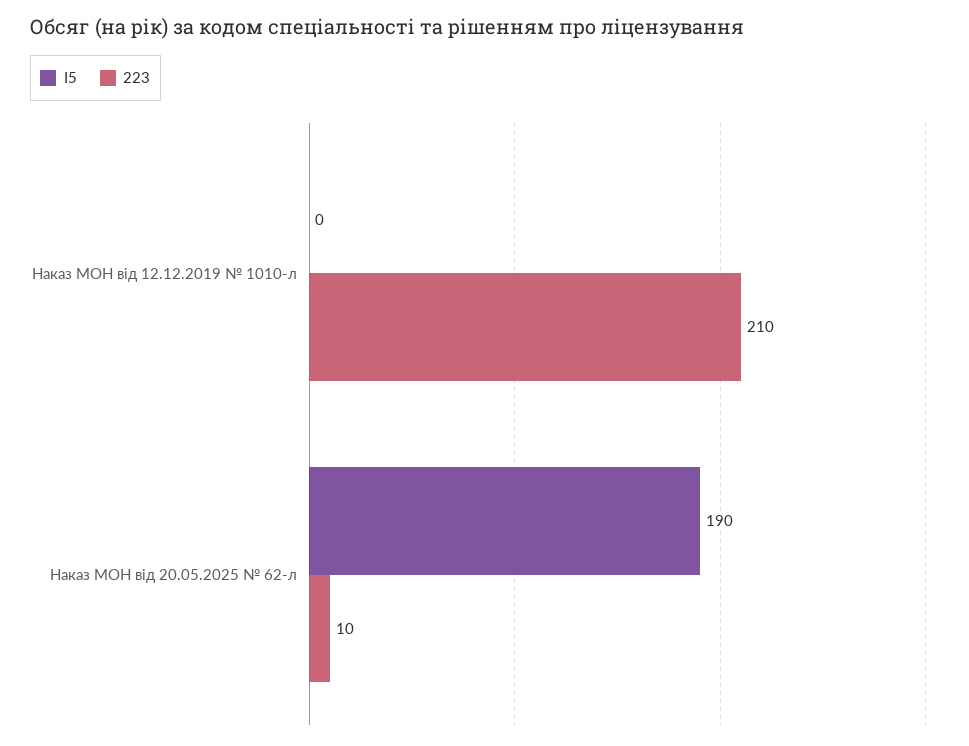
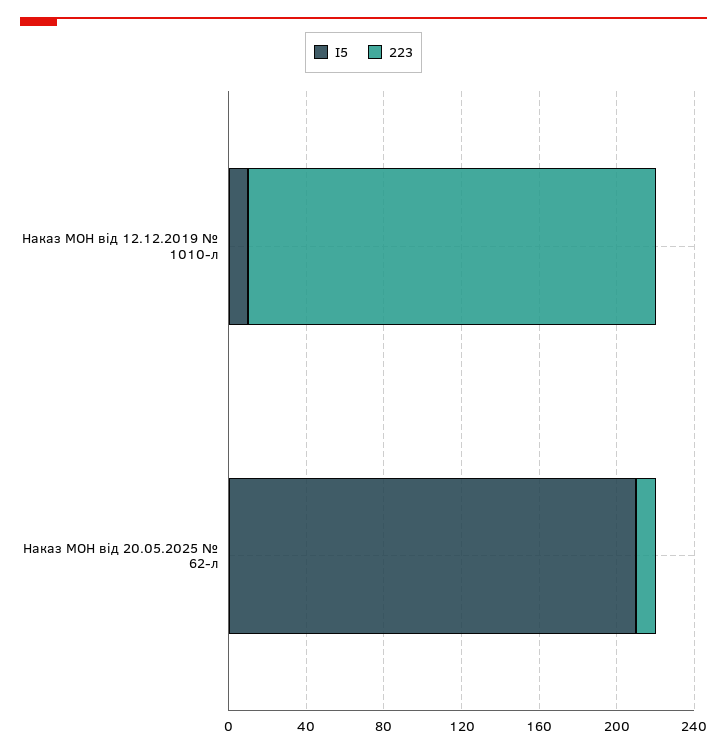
  {
    "I5": {
-     "Наказ МОН від 12.12.2019 № 1010-л": 0,
+     "Наказ МОН від 12.12.2019 № 1010-л": 10,
-     "Наказ МОН від 20.05.2025 № 62-л": 190
+     "Наказ МОН від 20.05.2025 № 62-л": 210
    },
    "223": {
      "Наказ МОН від 12.12.2019 № 1010-л": 210,
      "Наказ МОН від 20.05.2025 № 62-л": 10
    }
  }

